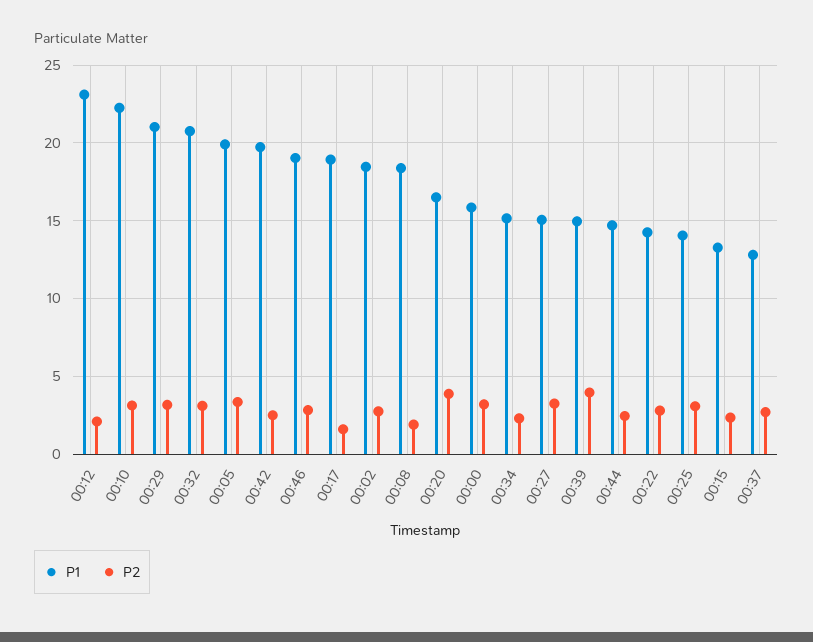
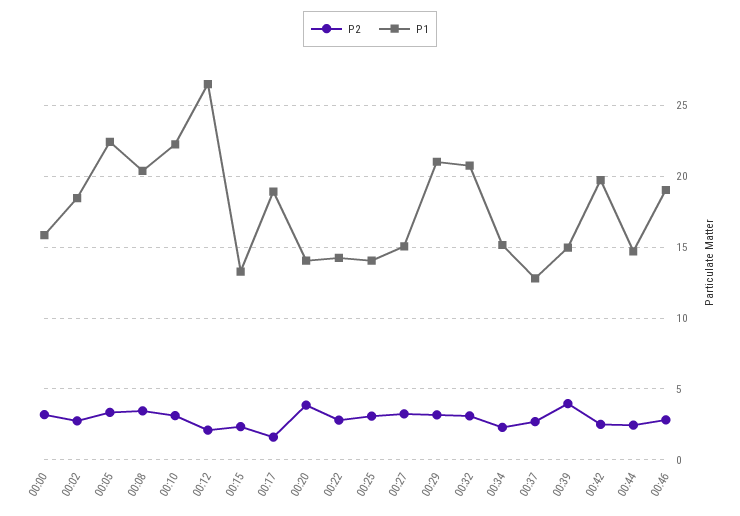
  {
    "P1": {
-     "00:12": 23,
+     "00:12": 26.5,
      "00:10": 22.5,
      "00:29": 21,
      "00:32": 21,
-     "00:05": 20,
+     "00:05": 22.5,
      "00:42": 19.5,
      "00:46": 19,
      "00:17": 19,
      "00:02": 18.5,
-     "00:08": 18.5,
+     "00:08": 20.5,
-     "00:20": 16.5,
+     "00:20": 14,
      "00:00": 16,
      "00:34": 15,
      "00:27": 15,
      "00:39": 15,
      "00:44": 14.5,
      "00:22": 14.5,
      "00:25": 14,
      "00:15": 13.5,
      "00:37": 13
    },
    "P2": {
      "00:12": 2,
      "00:10": 3,
      "00:29": 3,
      "00:32": 3,
      "00:05": 3.5,
      "00:42": 2.5,
      "00:46": 3,
      "00:17": 1.5,
      "00:02": 3,
-     "00:08": 2,
+     "00:08": 3.5,
      "00:20": 4,
      "00:00": 3,
      "00:34": 2.5,
      "00:27": 3.5,
      "00:39": 4,
      "00:44": 2.5,
      "00:22": 3,
      "00:25": 3,
      "00:15": 2.5,
      "00:37": 2.5
    }
  }

